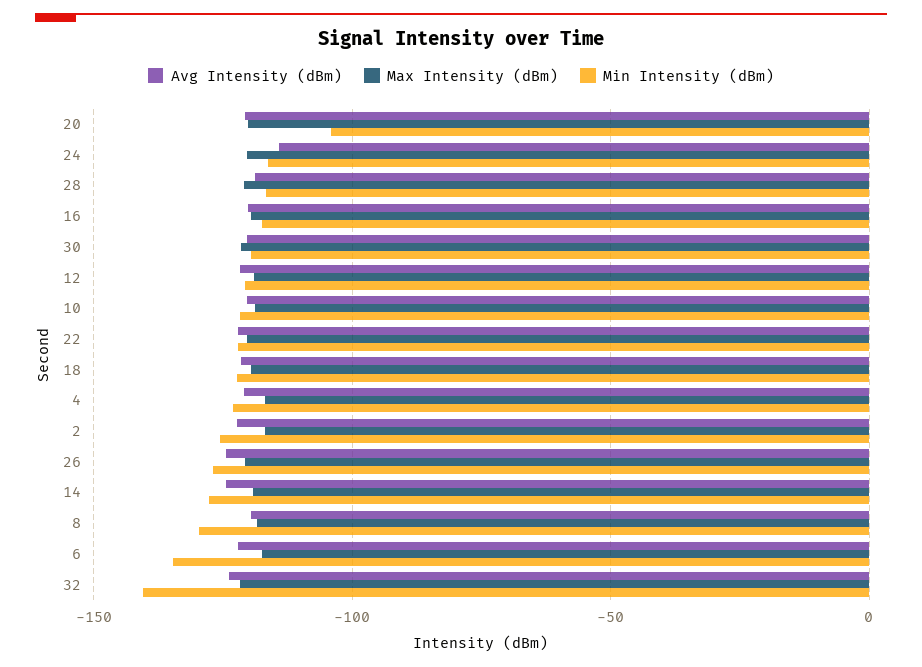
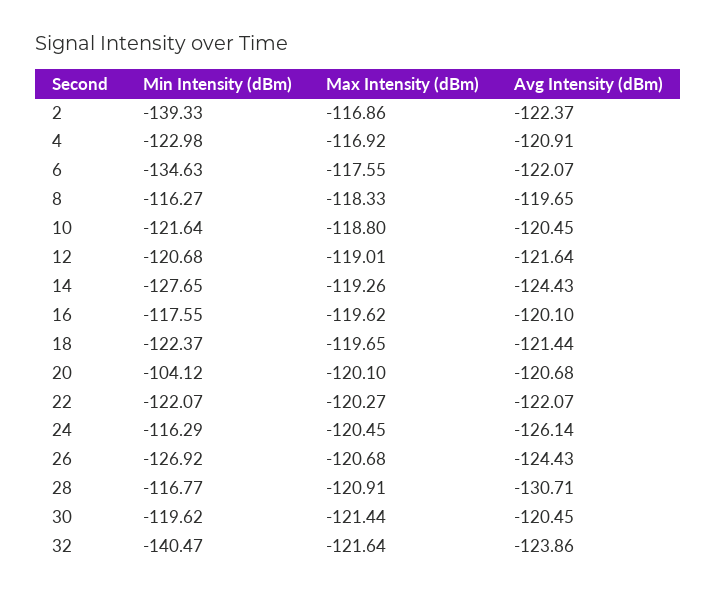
  {
    "Avg Intensity (dBm)": {
      "20": -120.68,
-     "24": -115,
+     "24": -126.14,
-     "28": -120,
+     "28": -130.71,
      "16": -120.1,
      "30": -120.45,
      "12": -121.64,
      "10": -120.45,
      "22": -122.07,
      "18": -121.44,
      "4": -120.91,
      "2": -122.37,
      "26": -124.43,
      "14": -124.43,
      "8": -119.65,
      "6": -122.07,
      "32": -123.86
    },
    "Max Intensity (dBm)": {
      "20": -120.1,
      "24": -120.45,
      "28": -120.91,
      "16": -119.62,
      "30": -121.44,
      "12": -119.01,
      "10": -118.8,
      "22": -120.27,
      "18": -119.65,
      "4": -116.92,
      "2": -116.86,
      "26": -120.68,
      "14": -119.26,
      "8": -118.33,
      "6": -117.55,
      "32": -121.64
    },
    "Min Intensity (dBm)": {
      "20": -104.12,
      "24": -116.29,
      "28": -116.77,
      "16": -117.55,
      "30": -119.62,
      "12": -120.68,
      "10": -121.64,
      "22": -122.07,
      "18": -122.37,
      "4": -122.98,
-     "2": -125,
+     "2": -139.33,
      "26": -126.92,
      "14": -127.65,
-     "8": -130,
+     "8": -116.27,
      "6": -134.63,
      "32": -140.47
    }
  }

